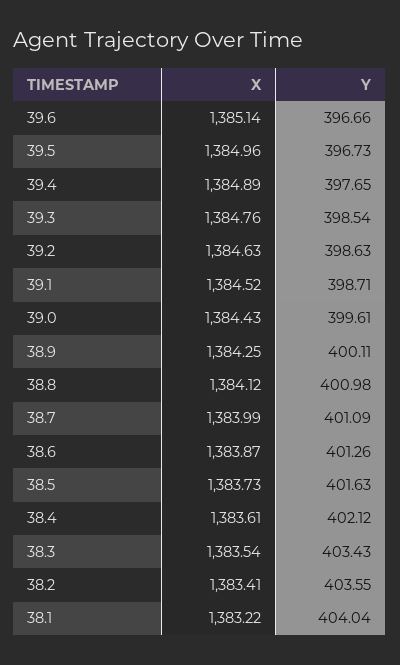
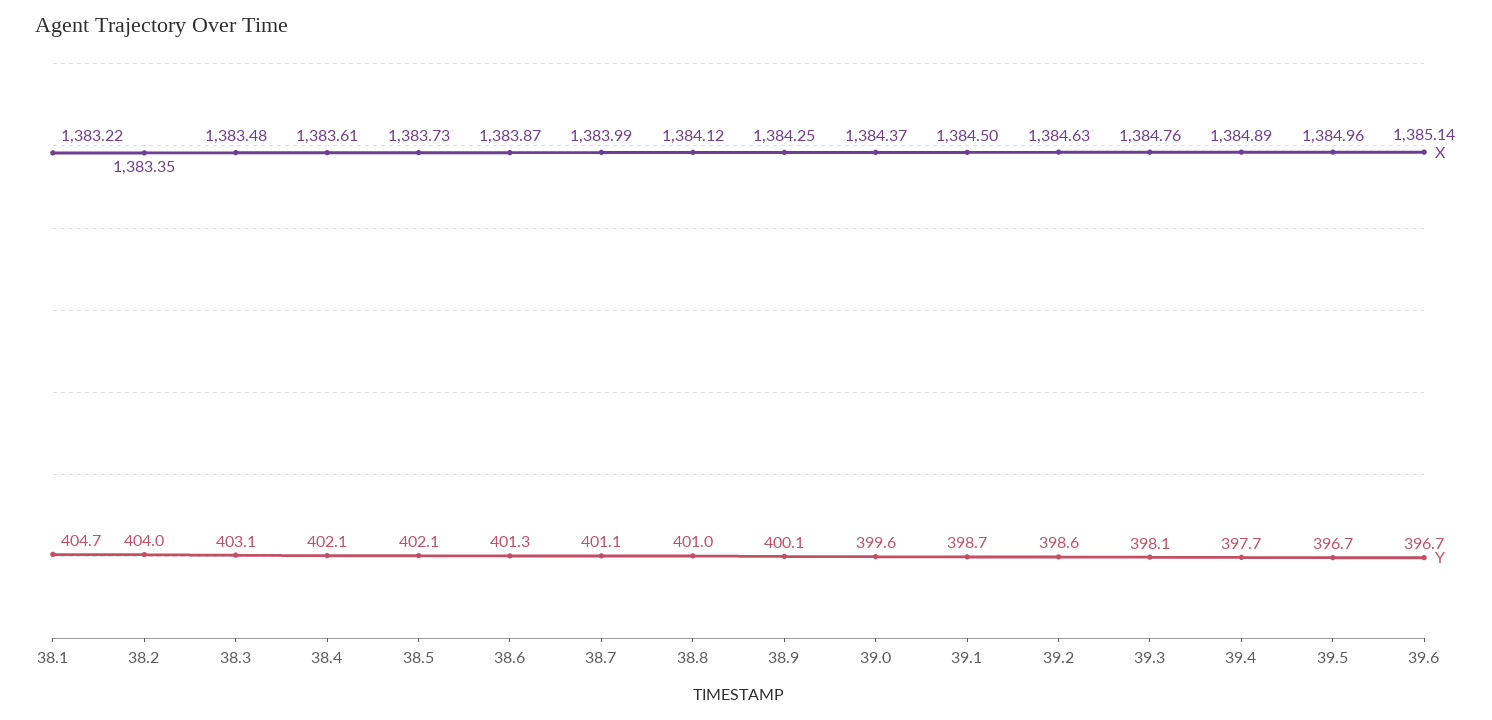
  {
    "X": {
      "39.6": 1385.14,
      "39.5": 1384.96,
      "39.4": 1384.89,
      "39.3": 1384.76,
      "39.2": 1384.63,
-     "39.1": 1384.52,
+     "39.1": 1384.5,
-     "39.0": 1384.43,
+     "39.0": 1384.37,
      "38.9": 1384.25,
      "38.8": 1384.12,
      "38.7": 1383.99,
      "38.6": 1383.87,
      "38.5": 1383.73,
      "38.4": 1383.61,
-     "38.3": 1383.54,
+     "38.3": 1383.48,
-     "38.2": 1383.41,
+     "38.2": 1383.35,
      "38.1": 1383.22
    },
    "Y": {
      "39.6": 396.66,
      "39.5": 396.73,
      "39.4": 397.65,
-     "39.3": 398.54,
+     "39.3": 398.1,
      "39.2": 398.63,
      "39.1": 398.71,
      "39.0": 399.61,
      "38.9": 400.11,
      "38.8": 400.98,
      "38.7": 401.09,
      "38.6": 401.26,
-     "38.5": 401.63,
+     "38.5": 402.1,
      "38.4": 402.12,
-     "38.3": 403.43,
+     "38.3": 403.1,
-     "38.2": 403.55,
+     "38.2": 404,
-     "38.1": 404.04
+     "38.1": 404.7
    }
  }

